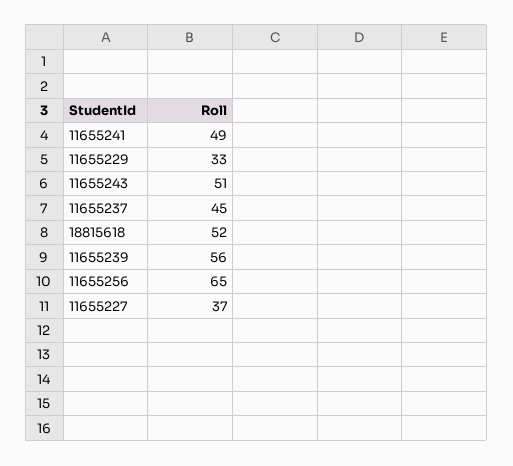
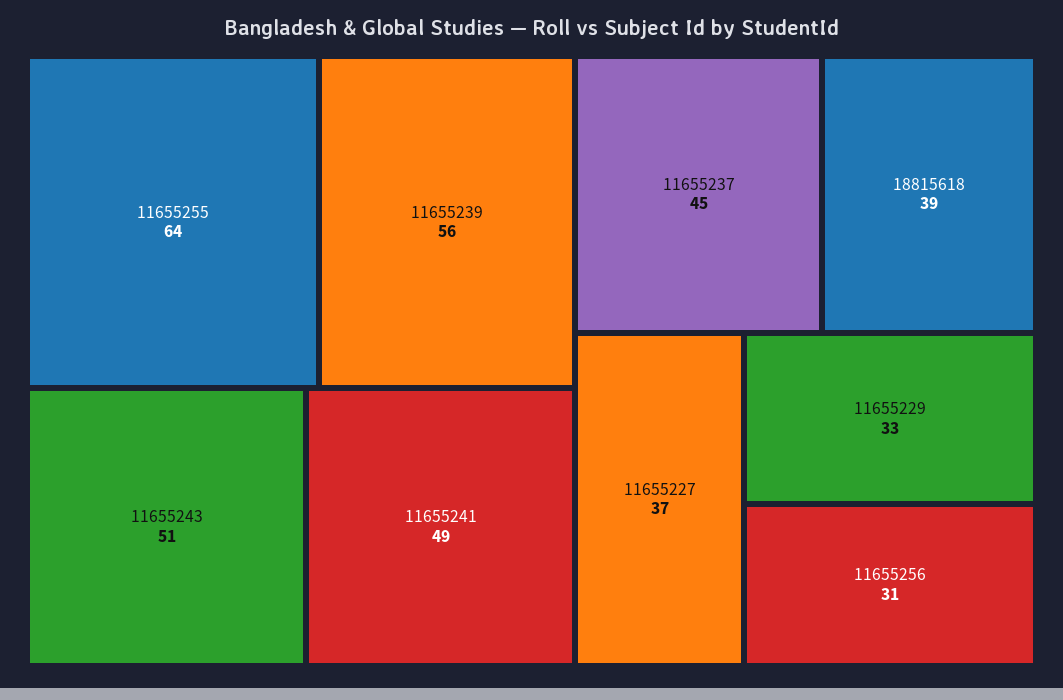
  {
    "11655241": 49,
    "11655229": 33,
    "11655243": 51,
    "11655237": 45,
-   "18815618": 52,
+   "18815618": 39,
    "11655239": 56,
-   "11655256": 65,
+   "11655256": 31,
-   "11655227": 37
+   "11655227": 37,
+   "11655255": 64
  }

